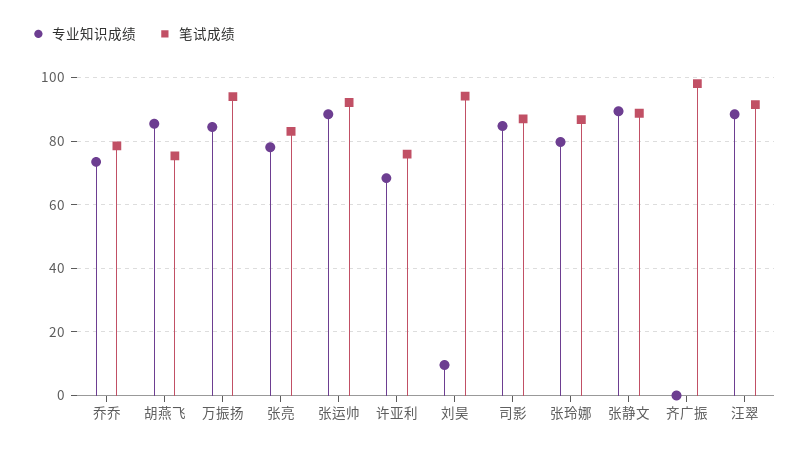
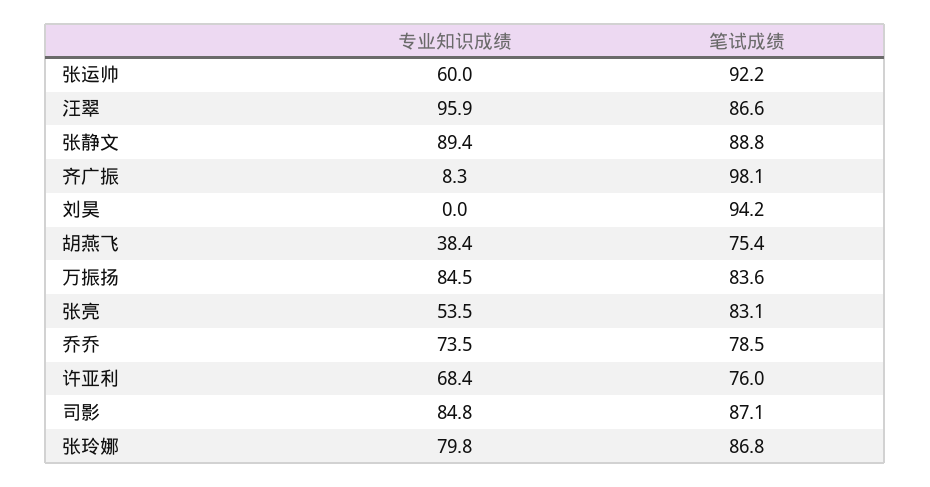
  {
    "专业知识成绩": {
      "乔乔": 73.5,
-     "胡燕飞": 86,
+     "胡燕飞": 38.4,
      "万振扬": 84.5,
-     "张亮": 78,
+     "张亮": 53.5,
-     "张运帅": 88,
+     "张运帅": 60,
      "许亚利": 68.4,
-     "刘昊": 10,
+     "刘昊": 0,
      "司影": 84.8,
      "张玲娜": 79.8,
      "张静文": 89.4,
-     "齐广振": 0,
+     "齐广振": 8.3,
-     "汪翠": 88
+     "汪翠": 95.9
    },
    "笔试成绩": {
      "乔乔": 78.5,
      "胡燕飞": 75.4,
-     "万振扬": 94,
+     "万振扬": 83.6,
      "张亮": 83.1,
      "张运帅": 92.2,
      "许亚利": 76,
      "刘昊": 94.2,
      "司影": 87.1,
      "张玲娜": 86.8,
      "张静文": 88.8,
      "齐广振": 98.1,
-     "汪翠": 92
+     "汪翠": 86.6
    }
  }

